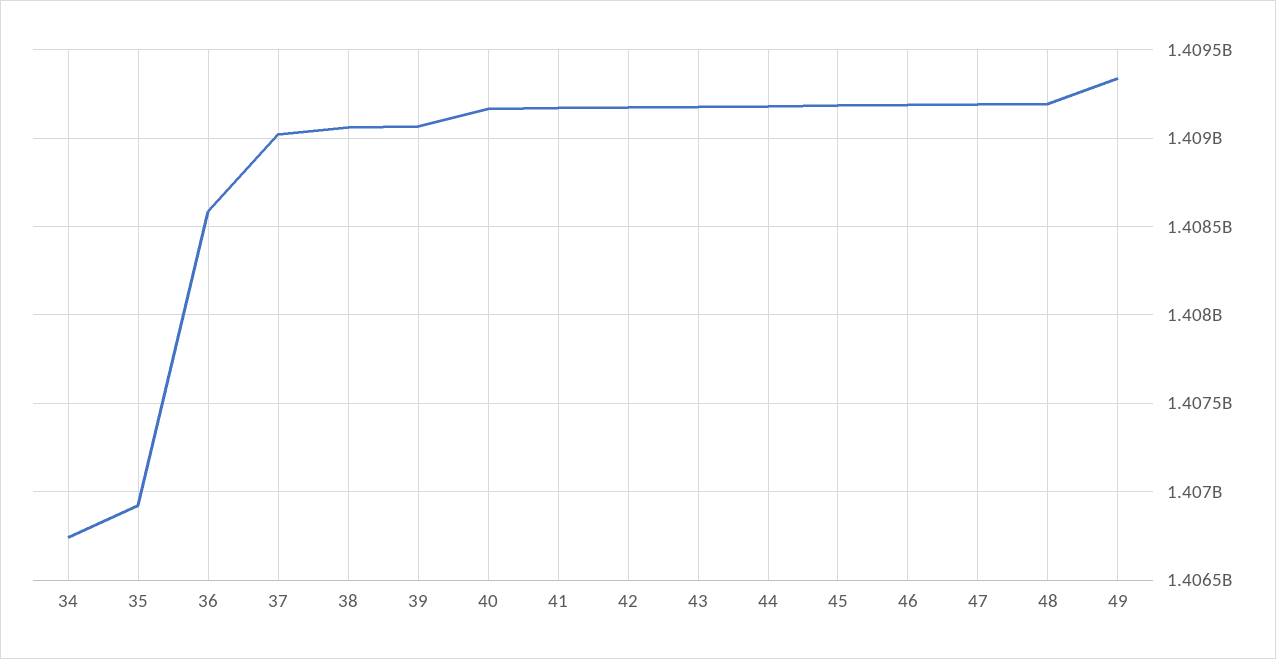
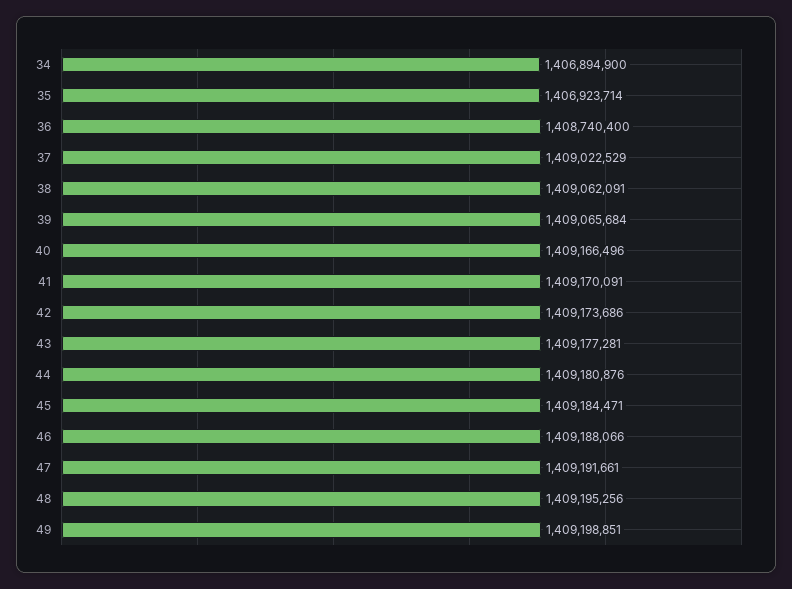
  {
-   "34": 1406750000,
+   "34": 1406894900,
    "35": 1406923714,
-   "36": 1408600000,
+   "36": 1408740400,
    "37": 1409022529,
    "38": 1409062091,
    "39": 1409065684,
    "40": 1409166496,
    "41": 1409170091,
    "42": 1409173686,
    "43": 1409177281,
    "44": 1409180876,
    "45": 1409184471,
    "46": 1409188066,
    "47": 1409191661,
    "48": 1409195256,
-   "49": 1409350000
+   "49": 1409198851
  }

